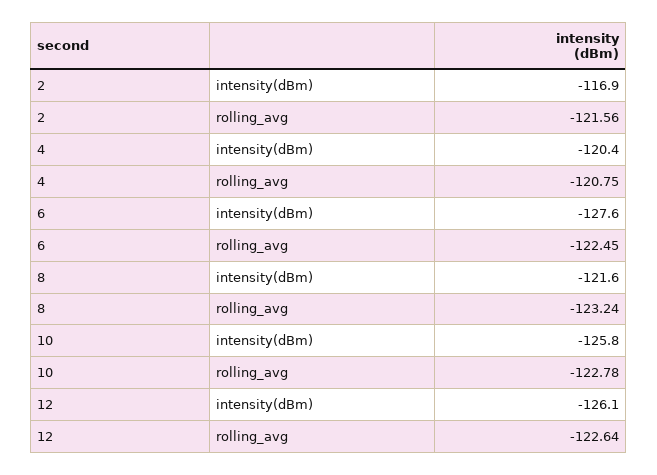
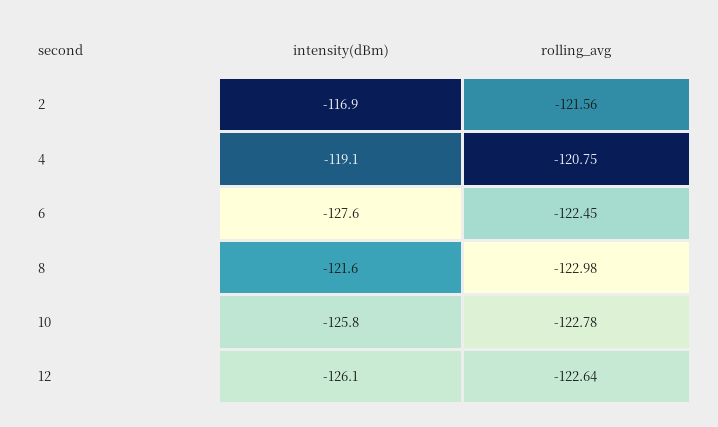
  {
    "2": {
      "intensity(dBm)": -116.9,
      "rolling_avg": -121.56
    },
    "4": {
-     "intensity(dBm)": -120.4,
+     "intensity(dBm)": -119.1,
      "rolling_avg": -120.75
    },
    "6": {
      "intensity(dBm)": -127.6,
      "rolling_avg": -122.45
    },
    "8": {
      "intensity(dBm)": -121.6,
-     "rolling_avg": -123.24
+     "rolling_avg": -122.98
    },
    "10": {
      "intensity(dBm)": -125.8,
      "rolling_avg": -122.78
    },
    "12": {
      "intensity(dBm)": -126.1,
      "rolling_avg": -122.64
    }
  }

